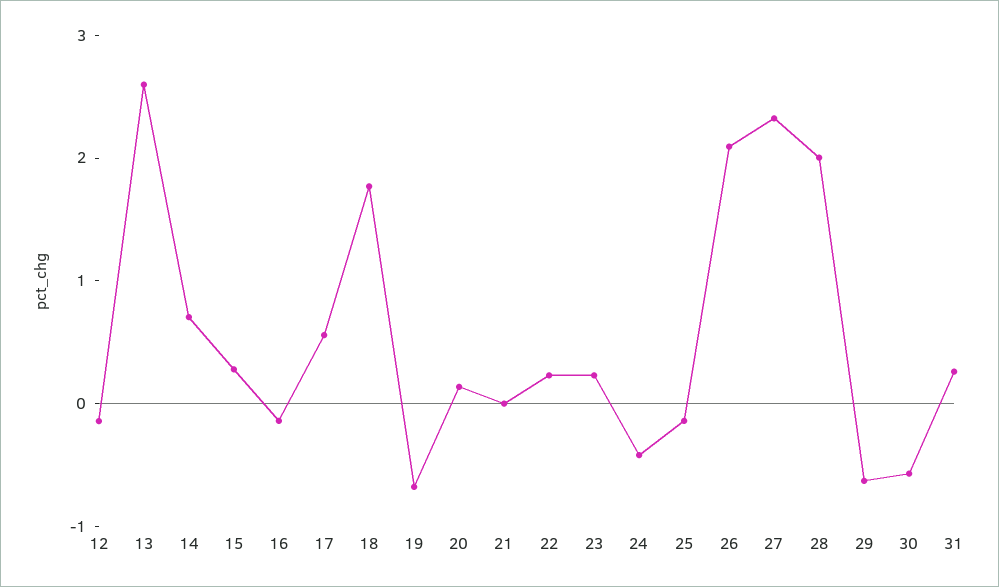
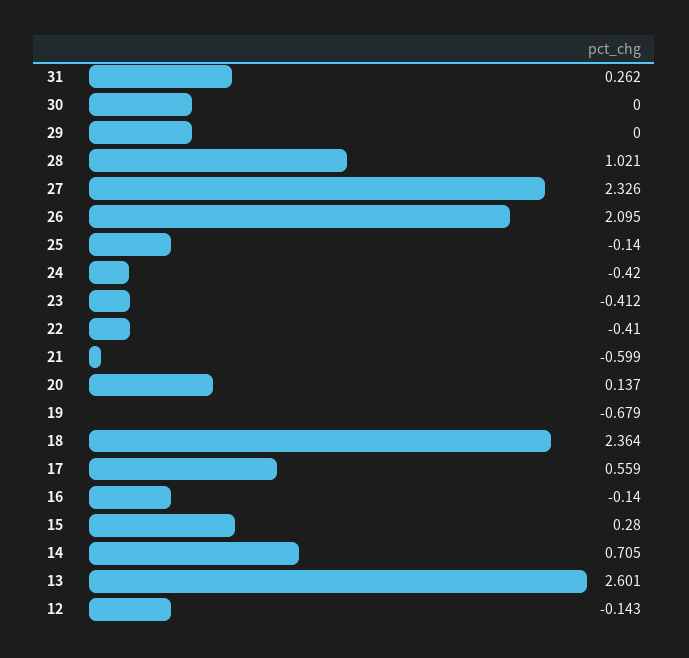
  {
    "12": -0.143,
    "13": 2.601,
    "14": 0.705,
    "15": 0.28,
    "16": -0.14,
    "17": 0.559,
-   "18": 1.8,
+   "18": 2.364,
    "19": -0.679,
    "20": 0.137,
-   "21": 0,
+   "21": -0.599,
-   "22": 0.2,
+   "22": -0.41,
-   "23": 0.2,
+   "23": -0.412,
    "24": -0.42,
    "25": -0.14,
    "26": 2.095,
    "27": 2.326,
-   "28": 2,
+   "28": 1.021,
-   "29": -0.6,
+   "29": 0,
-   "30": -0.6,
+   "30": 0,
    "31": 0.262
  }

